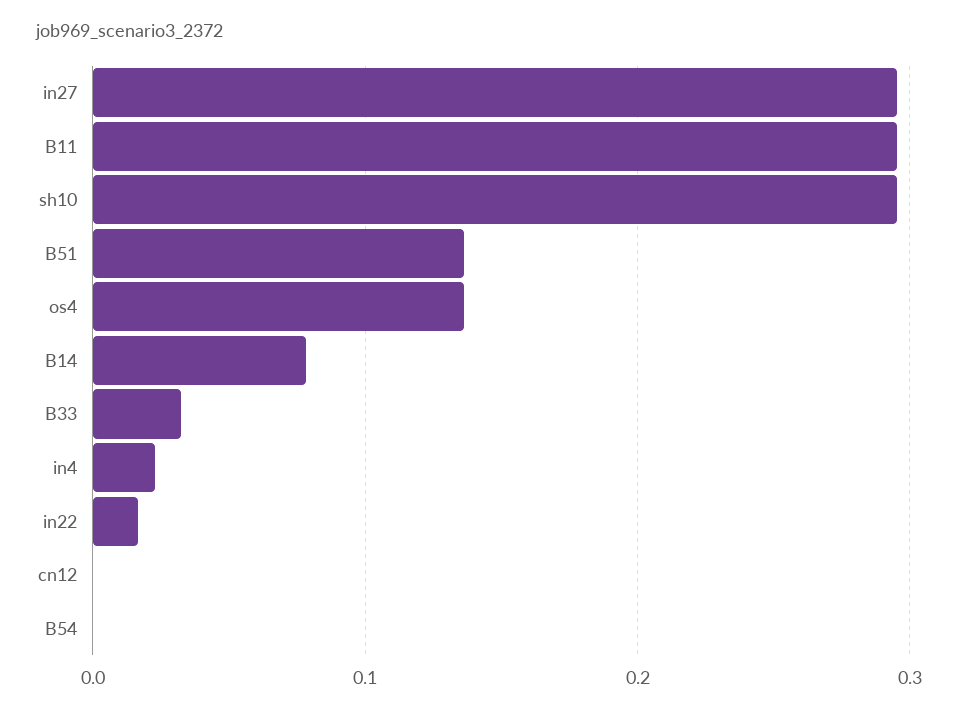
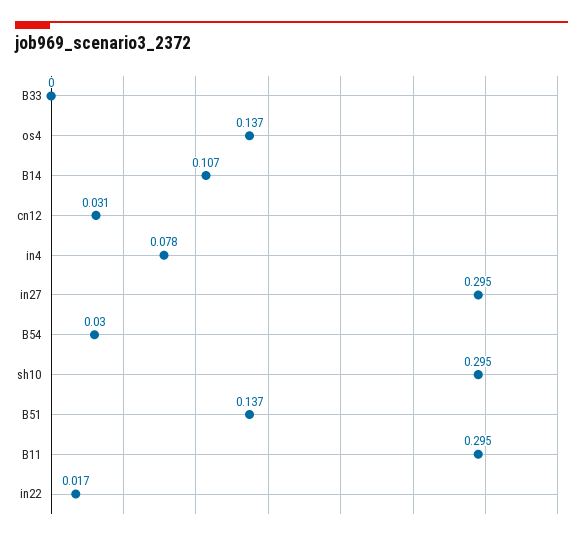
  {
    "in27": 0.295,
    "B11": 0.295,
    "sh10": 0.295,
    "B51": 0.137,
    "os4": 0.137,
-   "B14": 0.08,
+   "B14": 0.107,
-   "B33": 0.03,
+   "B33": 0,
-   "in4": 0.02,
+   "in4": 0.078,
    "in22": 0.017,
-   "cn12": 0,
+   "cn12": 0.031,
-   "B54": 0
+   "B54": 0.03
  }

